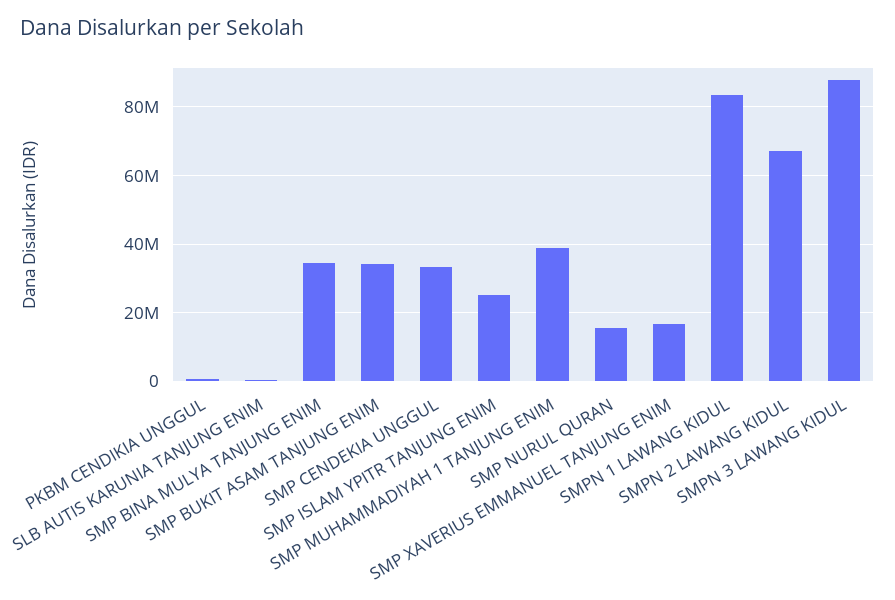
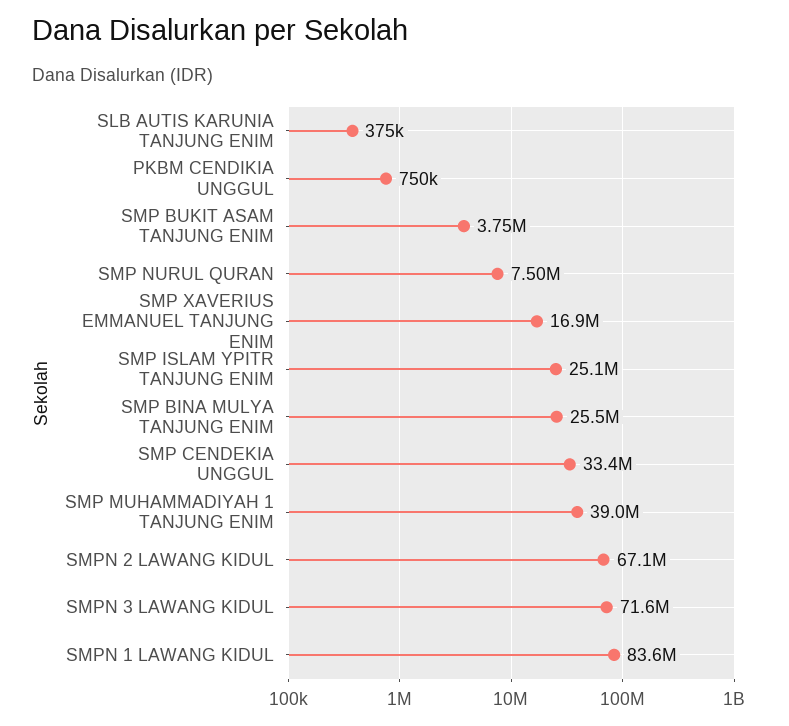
  {
    "PKBM CENDIKIA UNGGUL": 750000,
    "SLB AUTIS KARUNIA TANJUNG ENIM": 375000,
-   "SMP BINA MULYA TANJUNG ENIM": 34000000,
+   "SMP BINA MULYA TANJUNG ENIM": 25500000,
-   "SMP BUKIT ASAM TANJUNG ENIM": 34000000,
+   "SMP BUKIT ASAM TANJUNG ENIM": 3750000,
    "SMP CENDEKIA UNGGUL": 33400000,
    "SMP ISLAM YPITR TANJUNG ENIM": 25100000,
    "SMP MUHAMMADIYAH 1 TANJUNG ENIM": 39000000,
-   "SMP NURUL QURAN": 16000000,
+   "SMP NURUL QURAN": 7500000,
    "SMP XAVERIUS EMMANUEL TANJUNG ENIM": 16900000,
    "SMPN 1 LAWANG KIDUL": 83600000,
    "SMPN 2 LAWANG KIDUL": 67100000,
-   "SMPN 3 LAWANG KIDUL": 88000000
+   "SMPN 3 LAWANG KIDUL": 71600000
  }

